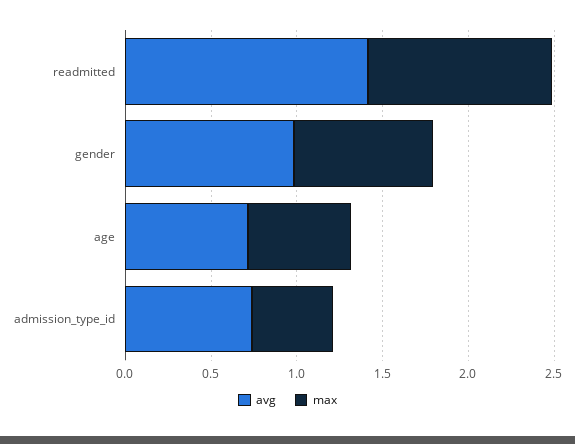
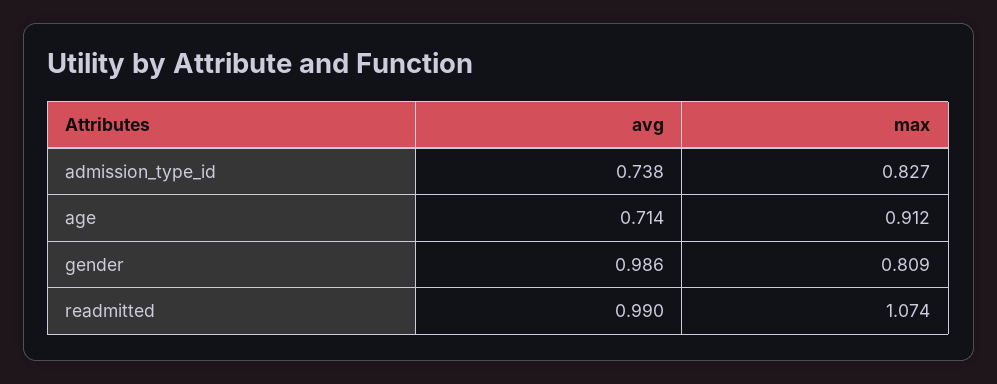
  {
    "avg": {
-     "readmitted": 1.4,
+     "readmitted": 0.99,
      "gender": 0.986,
      "age": 0.714,
      "admission_type_id": 0.738
    },
    "max": {
      "readmitted": 1.074,
      "gender": 0.809,
-     "age": 0.6,
+     "age": 0.912,
-     "admission_type_id": 0.5
+     "admission_type_id": 0.827
    }
  }

